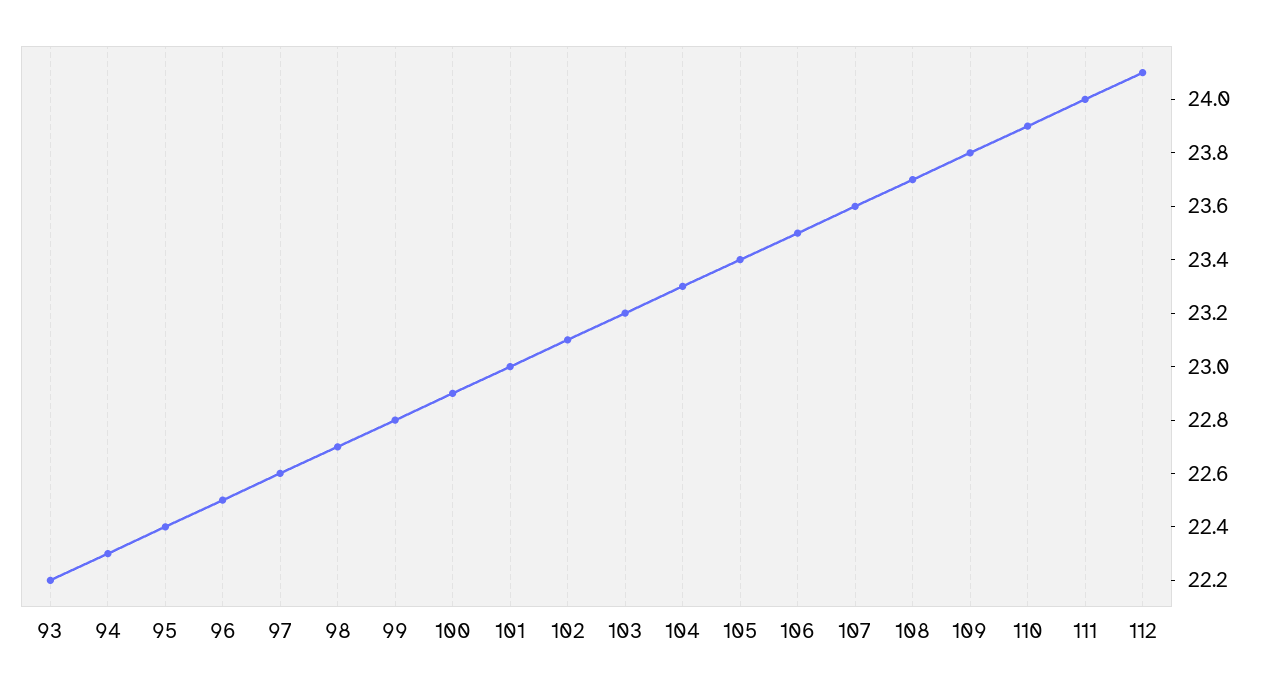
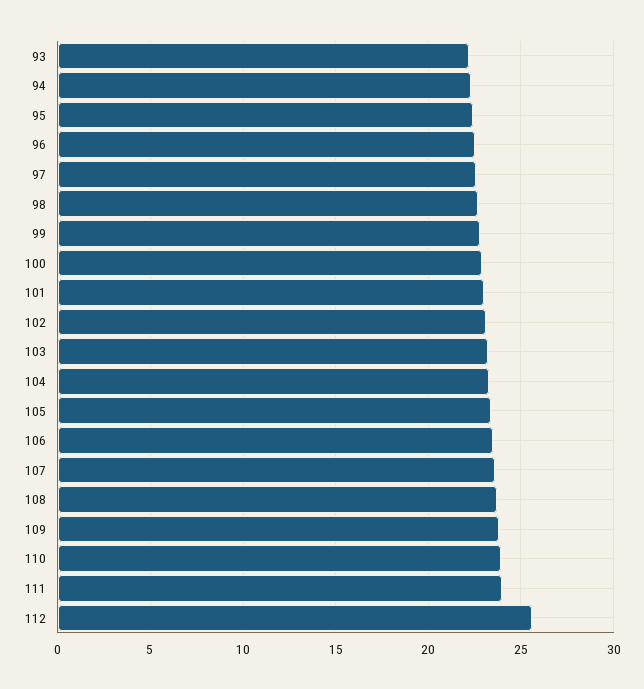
  {
    "93": 22.2,
    "94": 22.3,
    "95": 22.4,
    "96": 22.5,
    "97": 22.6,
    "98": 22.7,
    "99": 22.8,
    "100": 22.9,
    "101": 23,
    "102": 23.1,
    "103": 23.2,
    "104": 23.3,
    "105": 23.4,
    "106": 23.5,
    "107": 23.6,
    "108": 23.7,
    "109": 23.8,
    "110": 23.9,
    "111": 24,
-   "112": 24.1
+   "112": 25.5
  }

